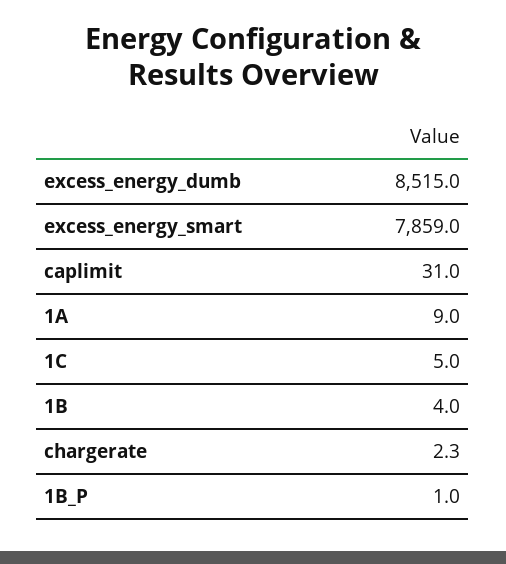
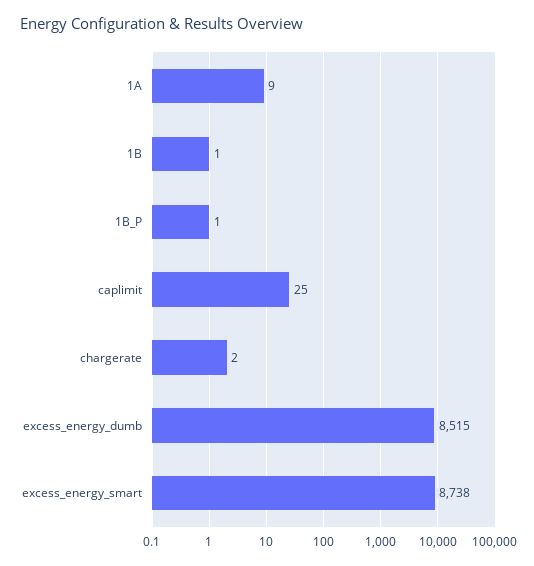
  {
    "excess_energy_dumb": 8515,
-   "excess_energy_smart": 7859,
+   "excess_energy_smart": 8738,
-   "caplimit": 31,
+   "caplimit": 25,
    "1A": 9,
-   "1C": 5,
-   "1B": 4,
+   "1B": 1,
    "chargerate": 2.3,
    "1B_P": 1
  }

